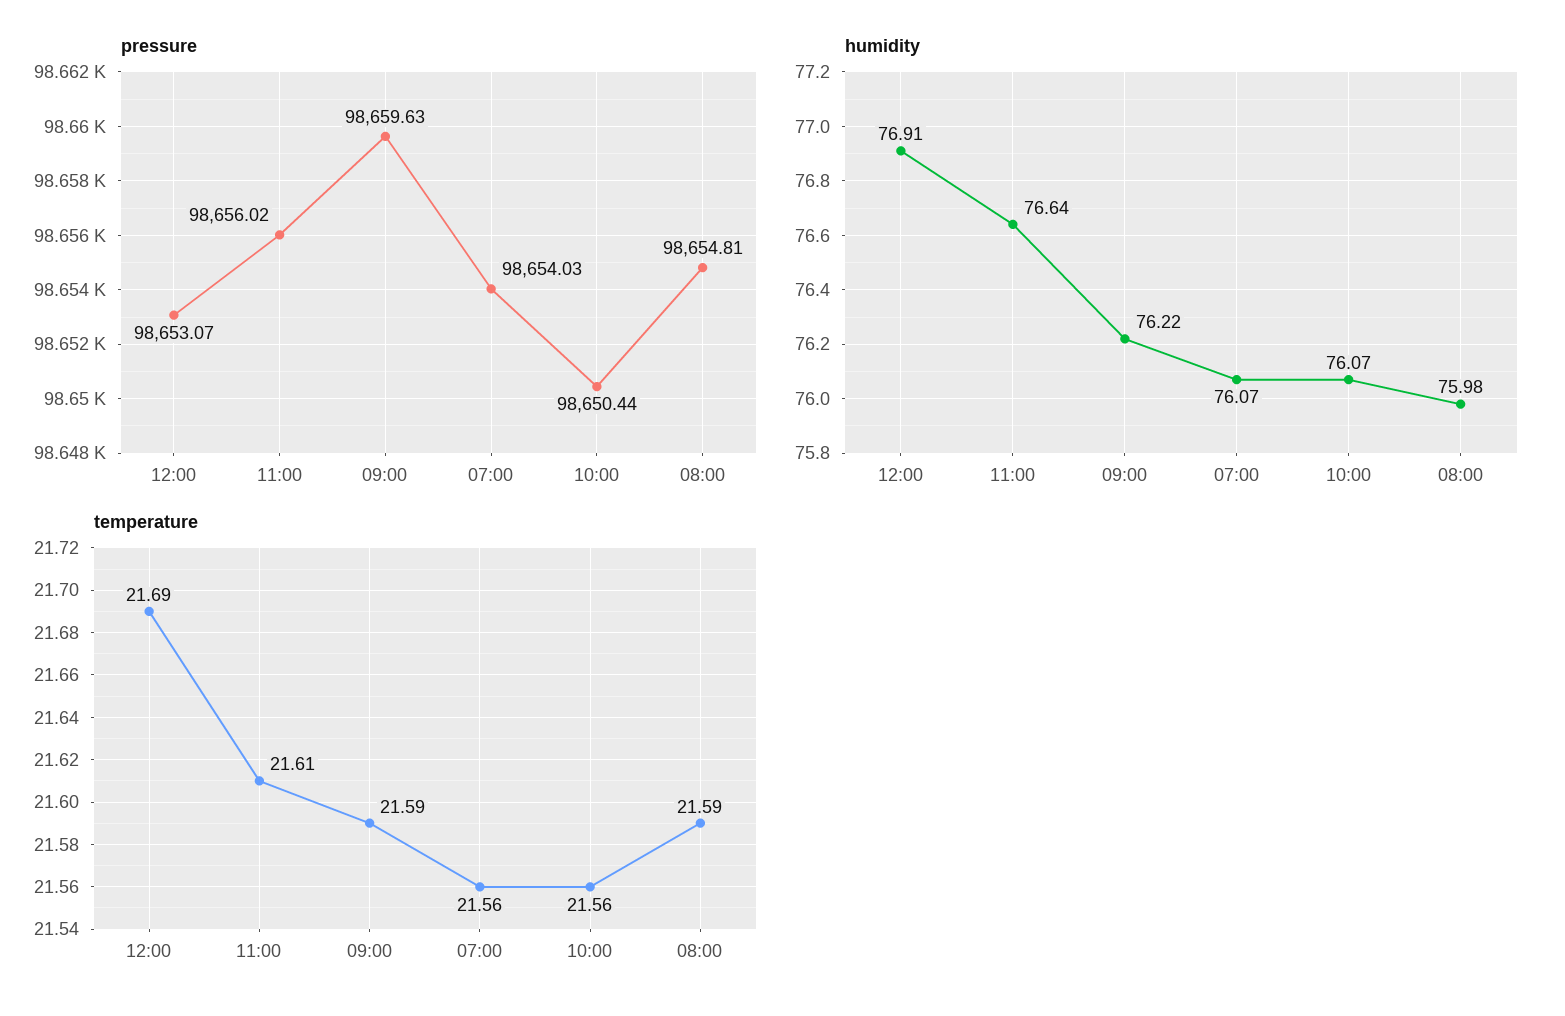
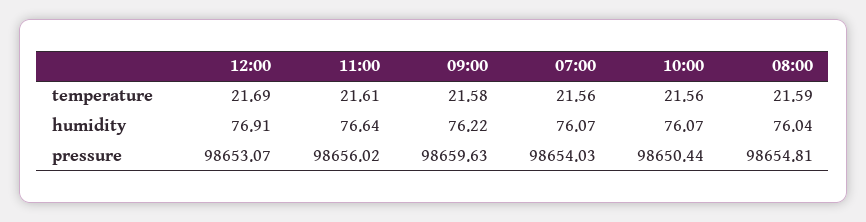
  {
    "pressure": {
      "12:00": 98653.07,
      "11:00": 98656.02,
      "09:00": 98659.63,
      "07:00": 98654.03,
      "10:00": 98650.44,
      "08:00": 98654.81
    },
    "humidity": {
      "12:00": 76.91,
      "11:00": 76.64,
      "09:00": 76.22,
      "07:00": 76.07,
      "10:00": 76.07,
-     "08:00": 75.98
+     "08:00": 76.04
    },
    "temperature": {
      "12:00": 21.69,
      "11:00": 21.61,
-     "09:00": 21.59,
+     "09:00": 21.58,
      "07:00": 21.56,
      "10:00": 21.56,
      "08:00": 21.59
    }
  }

